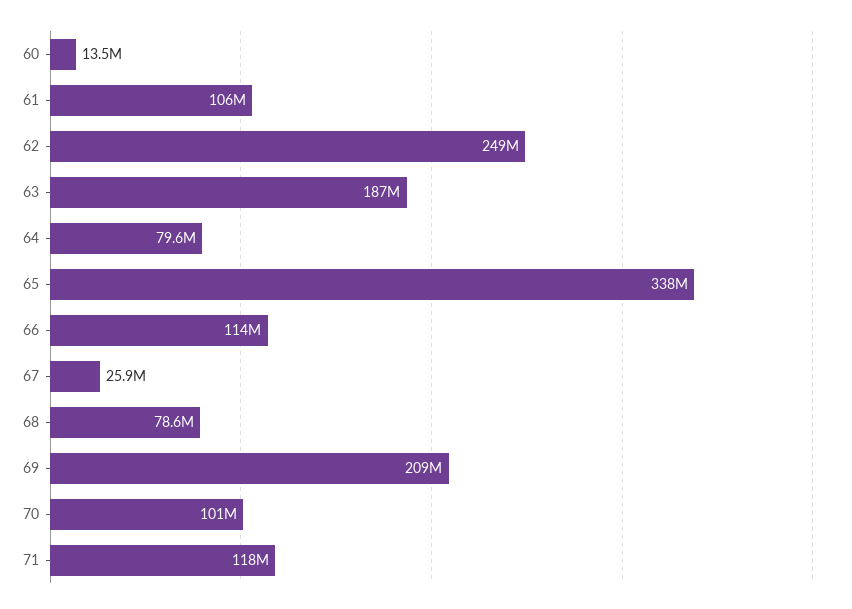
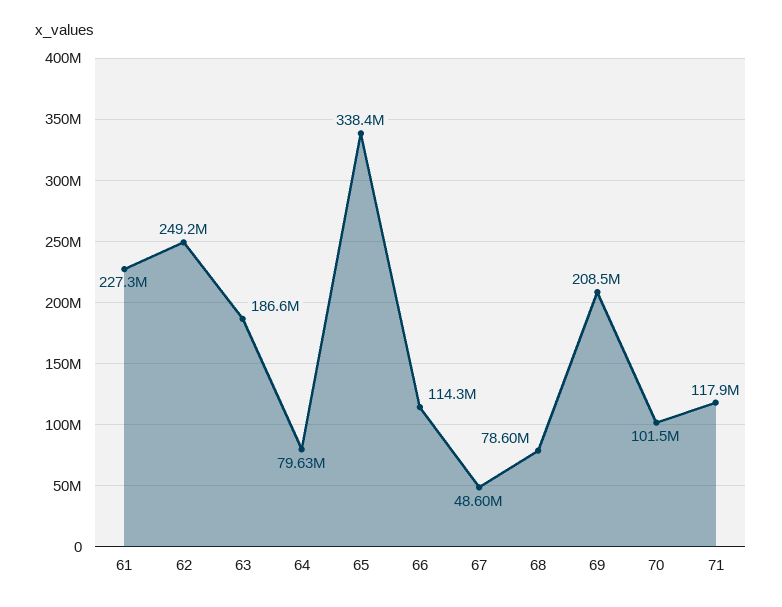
  {
-   "60": 13500000,
-   "61": 106000000,
+   "61": 227300000,
    "62": 249200000,
    "63": 186600000,
    "64": 79630000,
    "65": 338400000,
    "66": 114300000,
-   "67": 25900000,
+   "67": 48600000,
    "68": 78600000,
    "69": 208500000,
    "70": 101500000,
    "71": 117900000
  }

